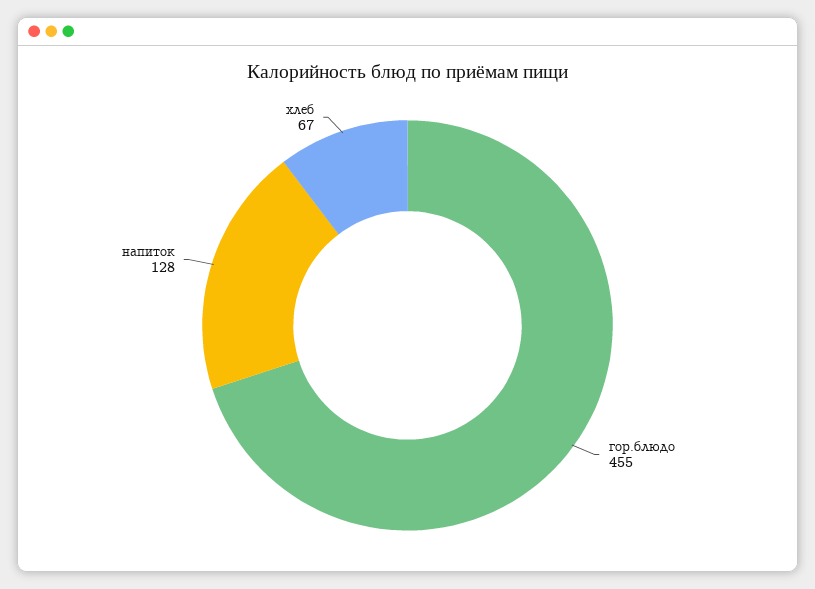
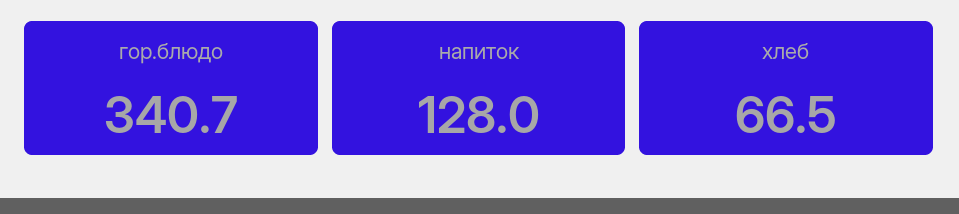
  {
-   "гор.блюдо": 455,
+   "гор.блюдо": 340.7,
    "напиток": 128,
    "хлеб": 66.5
  }

